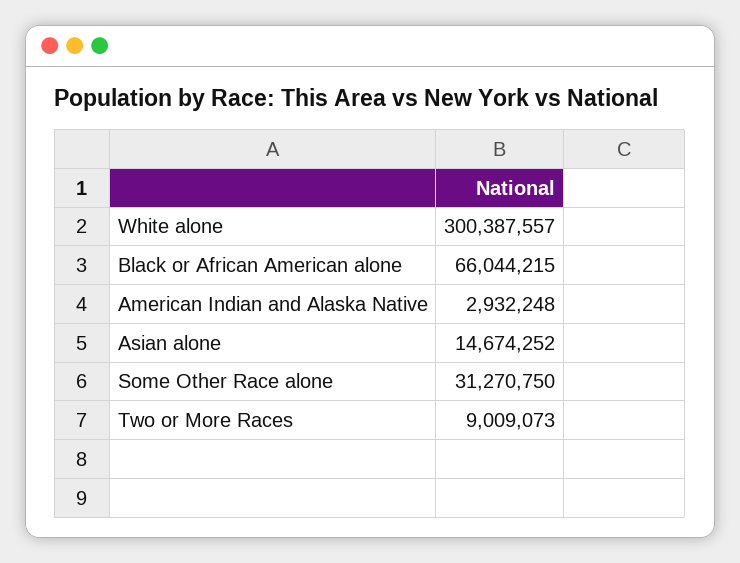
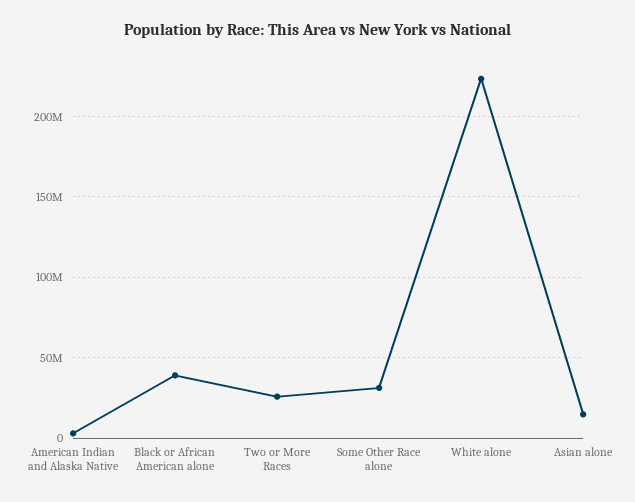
  {
-   "White alone": 300387557,
+   "White alone": 225000000,
-   "Black or African American alone": 66044215,
+   "Black or African American alone": 40000000,
    "American Indian and Alaska Native": 2932248,
    "Asian alone": 14674252,
    "Some Other Race alone": 31270750,
-   "Two or More Races": 9009073
+   "Two or More Races": 25000000
  }

